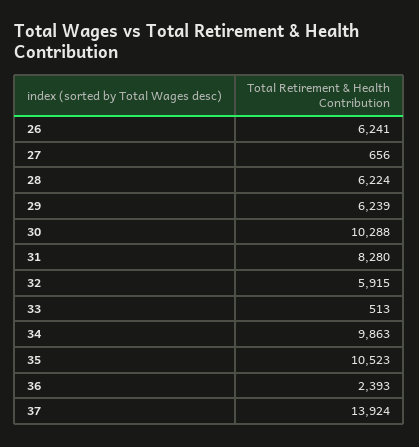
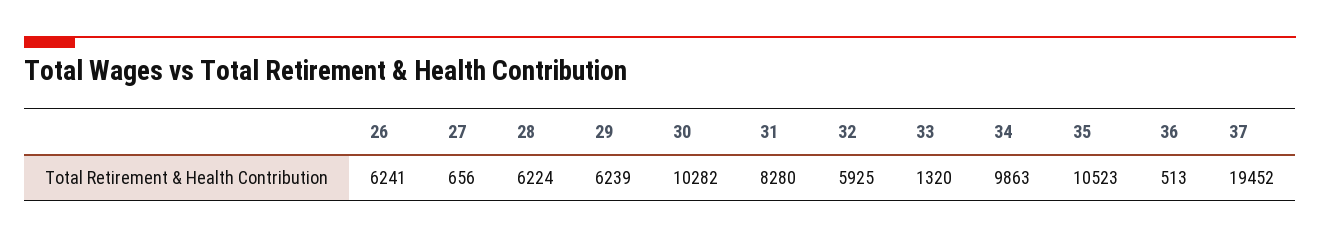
  {
    "26": 6241,
    "27": 656,
    "28": 6224,
    "29": 6239,
-   "30": 10288,
+   "30": 10282,
    "31": 8280,
-   "32": 5915,
+   "32": 5925,
-   "33": 513,
+   "33": 1320,
    "34": 9863,
    "35": 10523,
-   "36": 2393,
+   "36": 513,
-   "37": 13924
+   "37": 19452
  }

